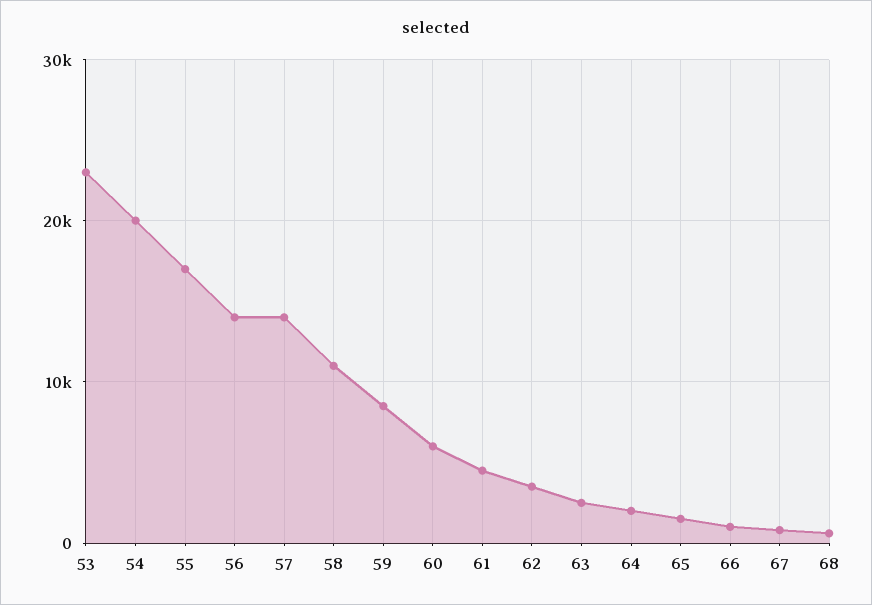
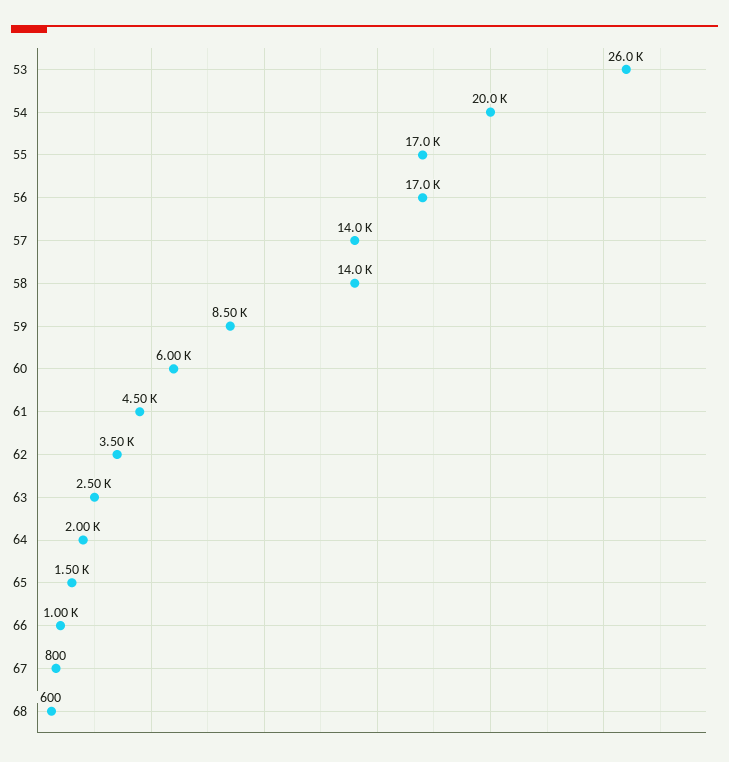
  {
-   "53": 23000,
+   "53": 26000,
    "54": 20000,
    "55": 17000,
-   "56": 14000,
+   "56": 17000,
    "57": 14000,
-   "58": 11000,
+   "58": 14000,
    "59": 8500,
    "60": 6000,
    "61": 4500,
    "62": 3500,
    "63": 2500,
    "64": 2000,
    "65": 1500,
    "66": 1000,
    "67": 800,
    "68": 600
  }

